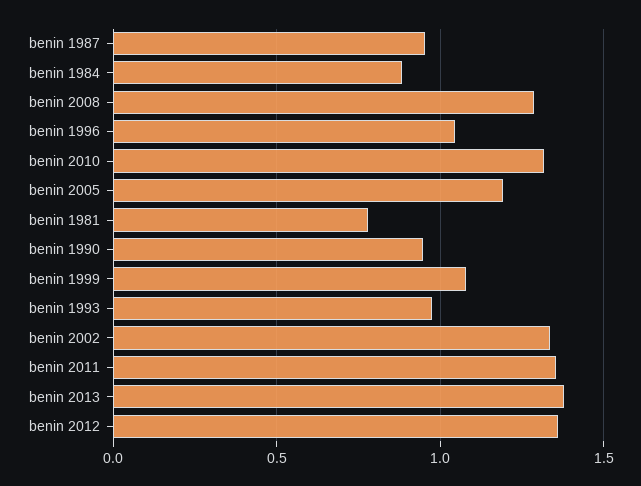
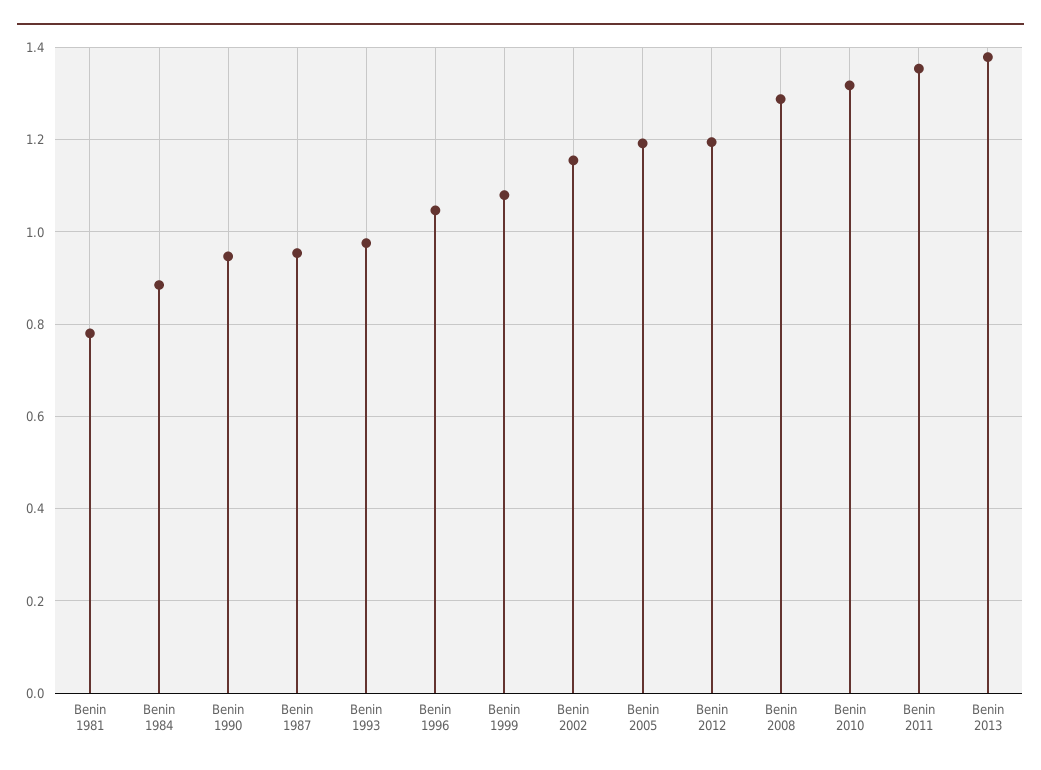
  {
    "benin 1987": 0.96,
    "benin 1984": 0.88,
    "benin 2008": 1.28,
    "benin 1996": 1.04,
    "benin 2010": 1.32,
    "benin 2005": 1.2,
    "benin 1981": 0.78,
    "benin 1990": 0.94,
    "benin 1999": 1.08,
    "benin 1993": 0.98,
-   "benin 2002": 1.35,
+   "benin 2002": 1.16,
    "benin 2011": 1.36,
    "benin 2013": 1.38,
-   "benin 2012": 1.35
+   "benin 2012": 1.2
  }

